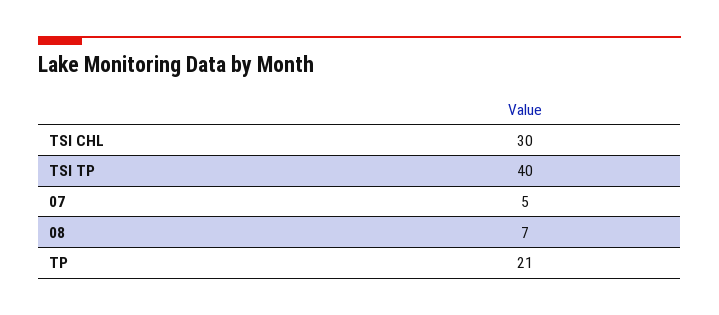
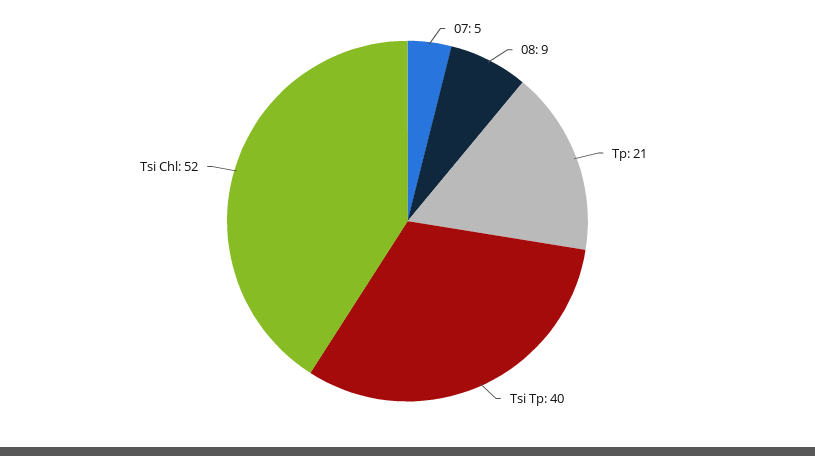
  {
-   "TSI CHL": 30,
+   "TSI CHL": 52,
    "TSI TP": 40,
    "07": 5,
-   "08": 7,
+   "08": 9,
    "TP": 21
  }

